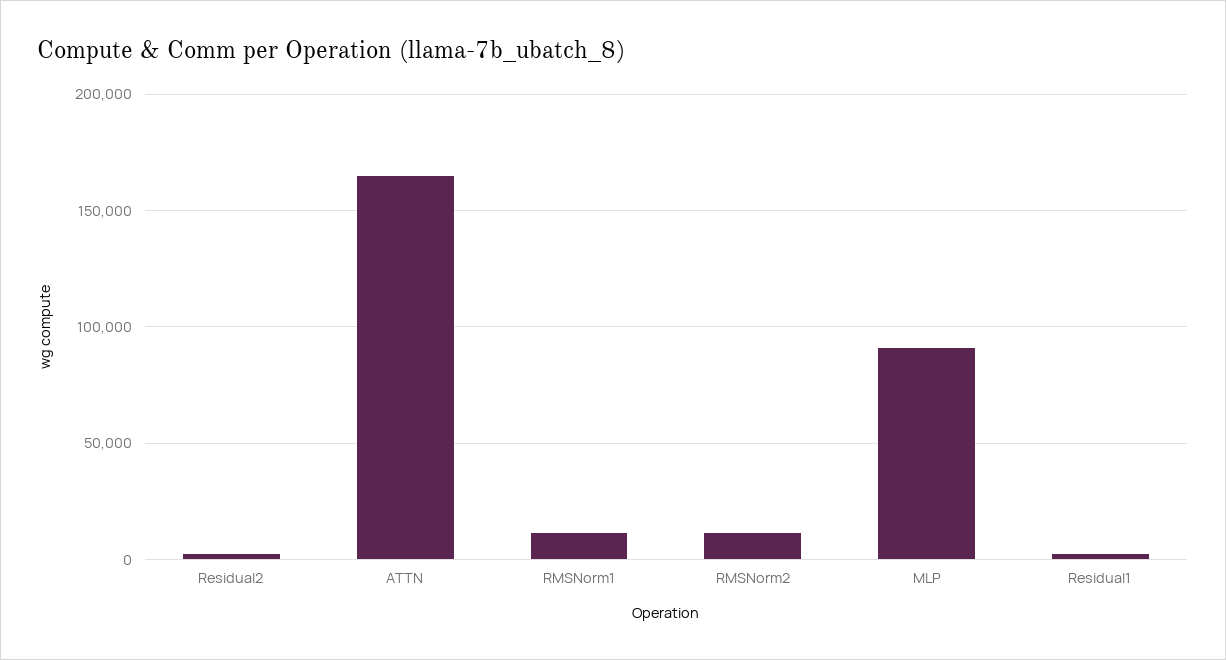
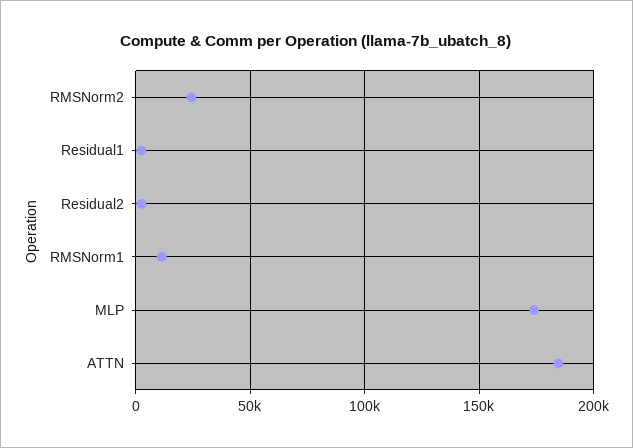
  {
    "Residual2": 0,
-   "ATTN": 165000,
+   "ATTN": 185000,
    "RMSNorm1": 10000,
-   "RMSNorm2": 10000,
+   "RMSNorm2": 25000,
-   "MLP": 90000,
+   "MLP": 175000,
    "Residual1": 0
  }

